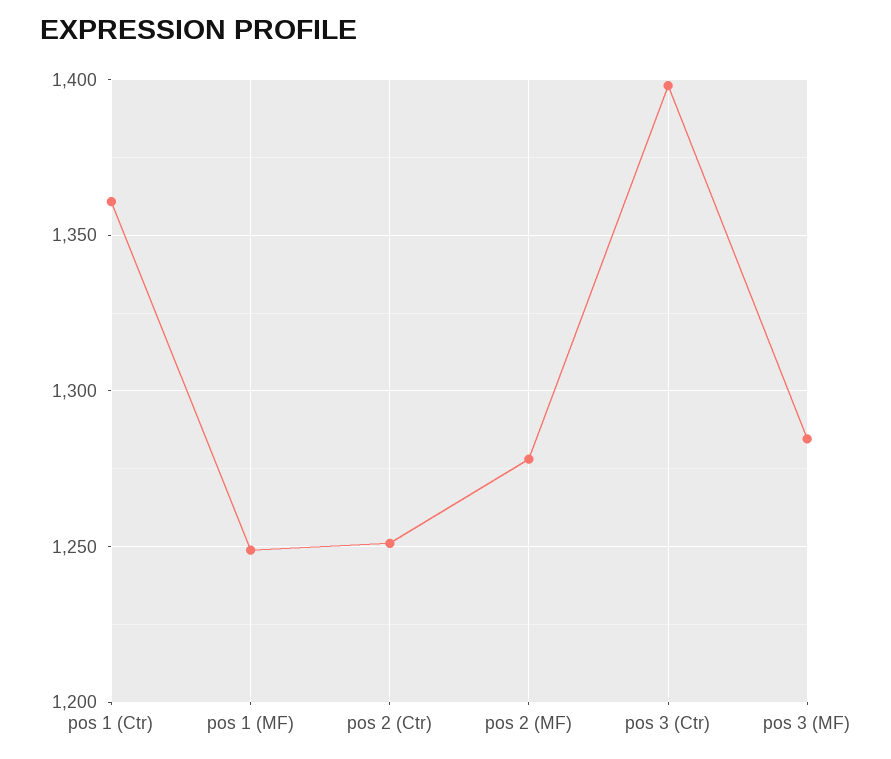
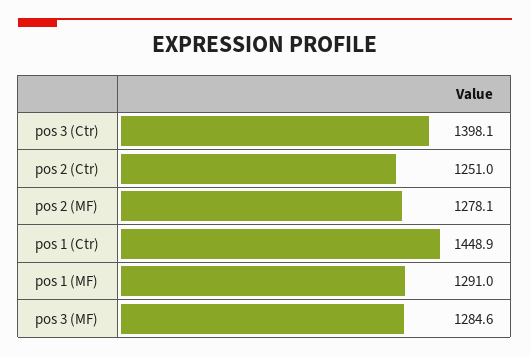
  {
-   "pos 1 (Ctr)": 1360,
+   "pos 1 (Ctr)": 1448.9,
-   "pos 1 (MF)": 1250,
+   "pos 1 (MF)": 1291,
    "pos 2 (Ctr)": 1251,
    "pos 2 (MF)": 1278.1,
    "pos 3 (Ctr)": 1398.1,
    "pos 3 (MF)": 1284.6
  }

